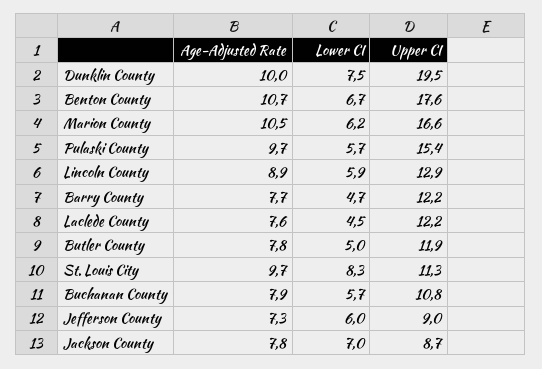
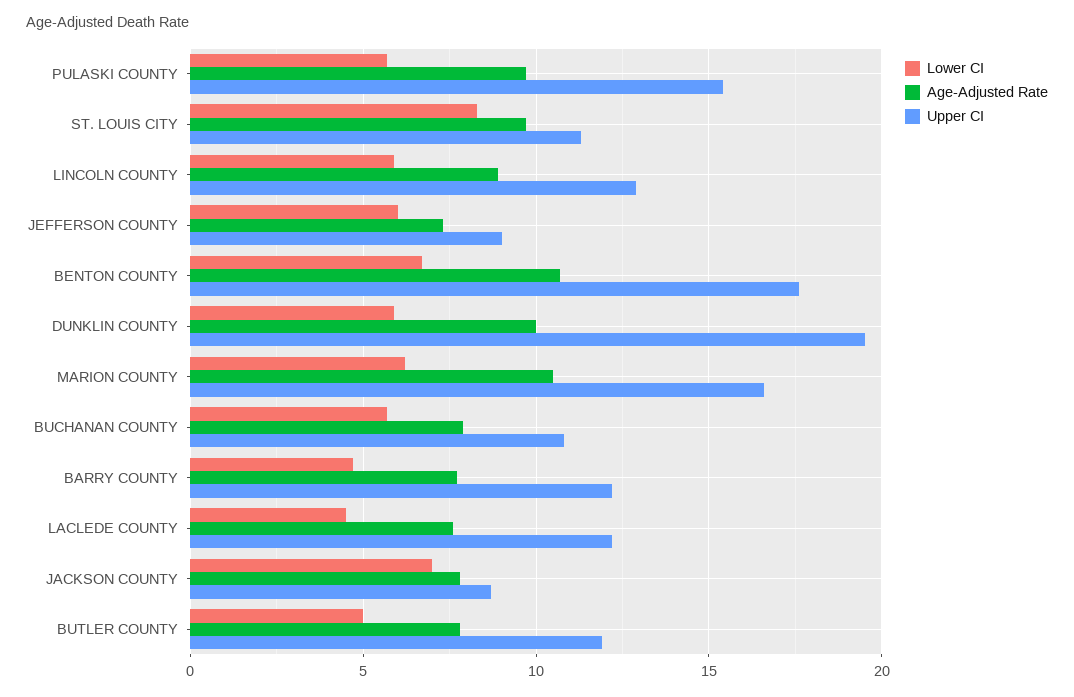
  {
    "Age-Adjusted Rate": {
      "Dunklin County": 10,
      "Benton County": 10.7,
      "Marion County": 10.5,
      "Pulaski County": 9.7,
      "Lincoln County": 8.9,
      "Barry County": 7.7,
      "Laclede County": 7.6,
      "Butler County": 7.8,
      "St. Louis City": 9.7,
      "Buchanan County": 7.9,
      "Jefferson County": 7.3,
      "Jackson County": 7.8
    },
    "Lower CI": {
-     "Dunklin County": 7.5,
+     "Dunklin County": 6,
      "Benton County": 6.7,
      "Marion County": 6.2,
      "Pulaski County": 5.7,
      "Lincoln County": 5.9,
      "Barry County": 4.7,
      "Laclede County": 4.5,
      "Butler County": 5,
      "St. Louis City": 8.3,
      "Buchanan County": 5.7,
      "Jefferson County": 6,
      "Jackson County": 7
    },
    "Upper CI": {
      "Dunklin County": 19.5,
      "Benton County": 17.6,
      "Marion County": 16.6,
      "Pulaski County": 15.4,
      "Lincoln County": 12.9,
      "Barry County": 12.2,
      "Laclede County": 12.2,
      "Butler County": 11.9,
      "St. Louis City": 11.3,
      "Buchanan County": 10.8,
      "Jefferson County": 9,
      "Jackson County": 8.7
    }
  }

